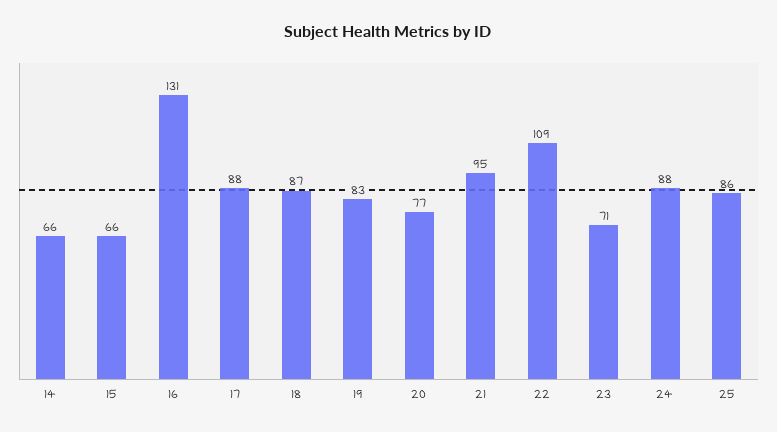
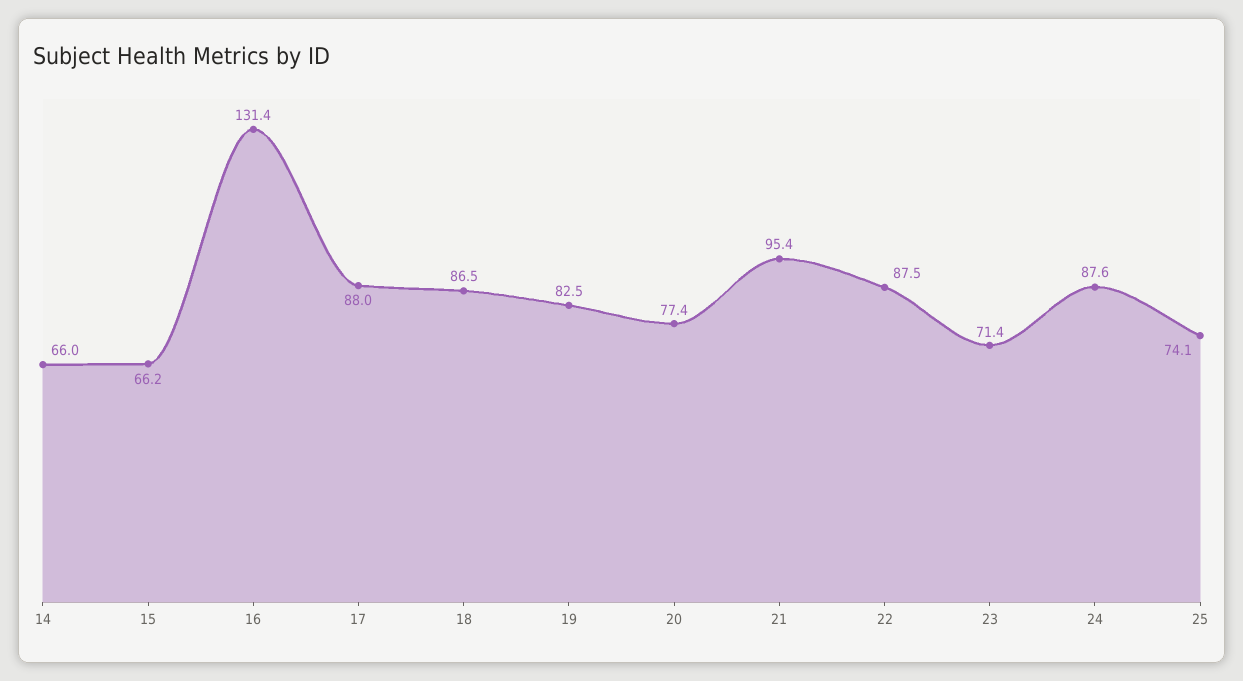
  {
    "14": 66,
    "15": 66.2,
    "16": 131.4,
    "17": 88,
    "18": 86.5,
    "19": 82.5,
    "20": 77.4,
    "21": 95.4,
-   "22": 109,
+   "22": 87.5,
    "23": 71.4,
    "24": 87.6,
-   "25": 86
+   "25": 74.1
  }

